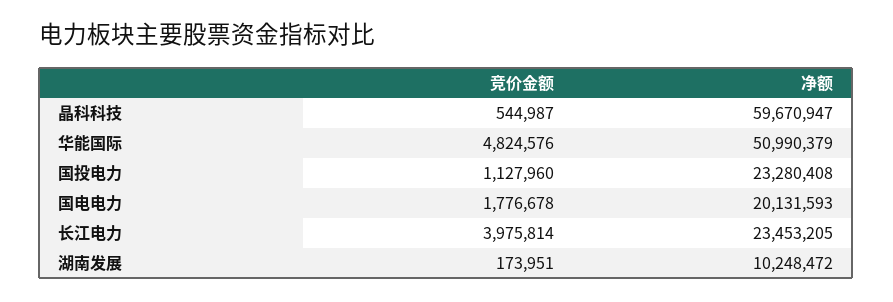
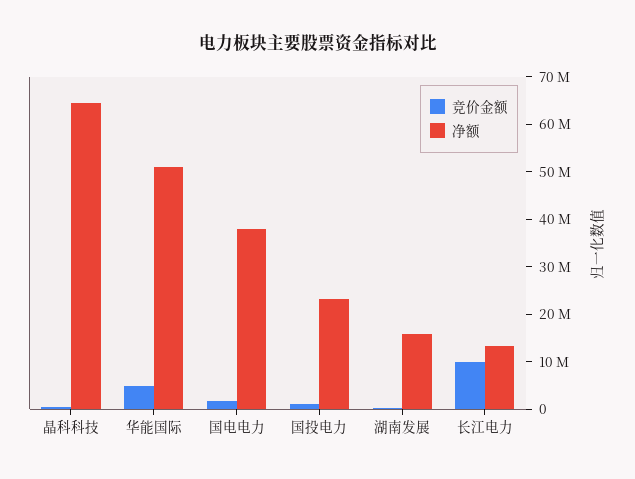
  {
    "竞价金额": {
      "晶科科技": 544987,
      "华能国际": 4824576,
      "国投电力": 1127960,
      "国电电力": 1776678,
-     "长江电力": 3975814,
+     "长江电力": 10000000,
      "湖南发展": 173951
    },
    "净额": {
-     "晶科科技": 59670947,
+     "晶科科技": 64000000,
      "华能国际": 50990379,
      "国投电力": 23280408,
-     "国电电力": 20131593,
+     "国电电力": 38000000,
-     "长江电力": 23453205,
+     "长江电力": 14000000,
-     "湖南发展": 10248472
+     "湖南发展": 16000000
    }
  }

